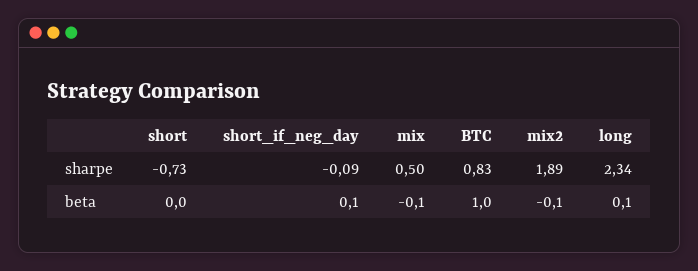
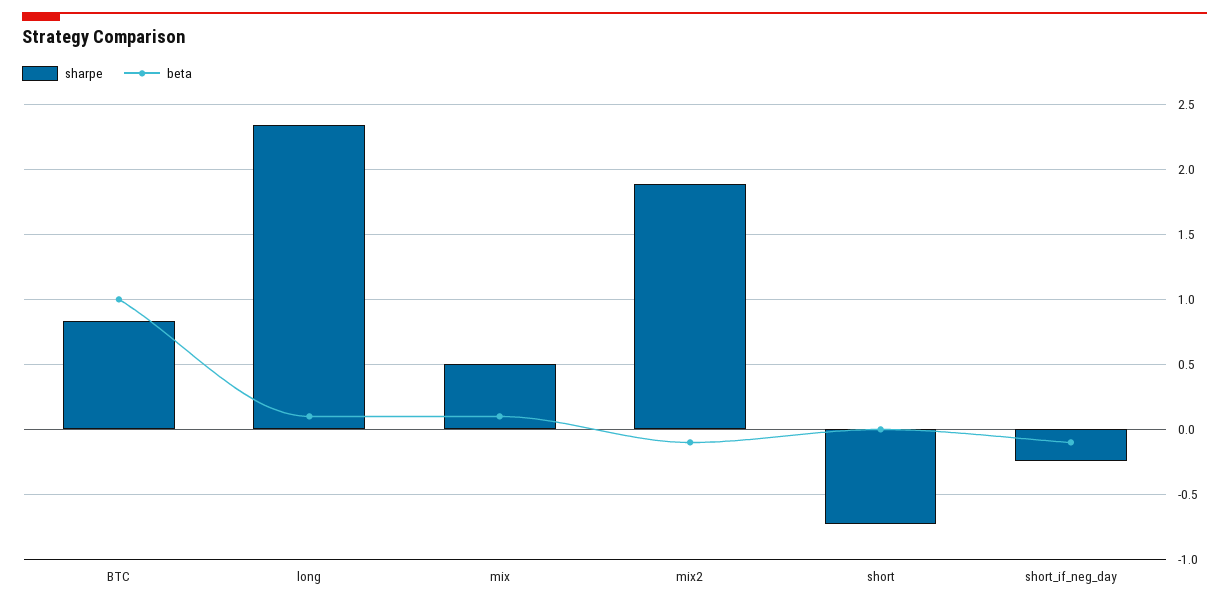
  {
    "sharpe": {
      "short": -0.73,
-     "short_if_neg_day": -0.09,
+     "short_if_neg_day": -0.25,
      "mix": 0.5,
      "BTC": 0.83,
      "mix2": 1.89,
      "long": 2.34
    },
    "beta": {
      "short": 0,
-     "short_if_neg_day": 0.1,
+     "short_if_neg_day": -0.1,
-     "mix": -0.1,
+     "mix": 0.1,
      "BTC": 1,
      "mix2": -0.1,
      "long": 0.1
    }
  }

